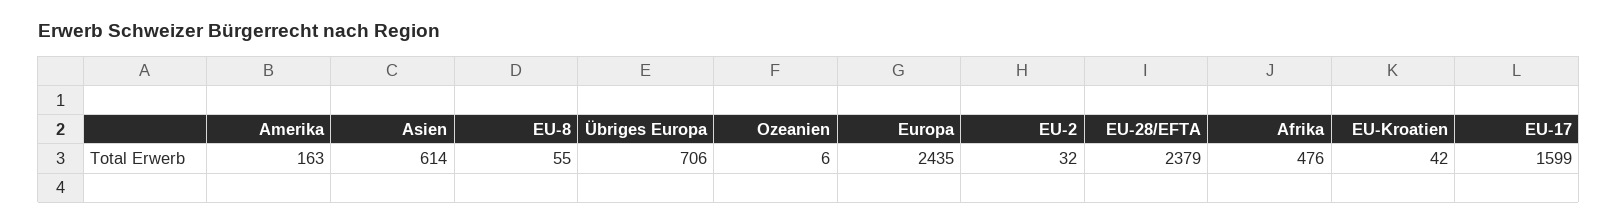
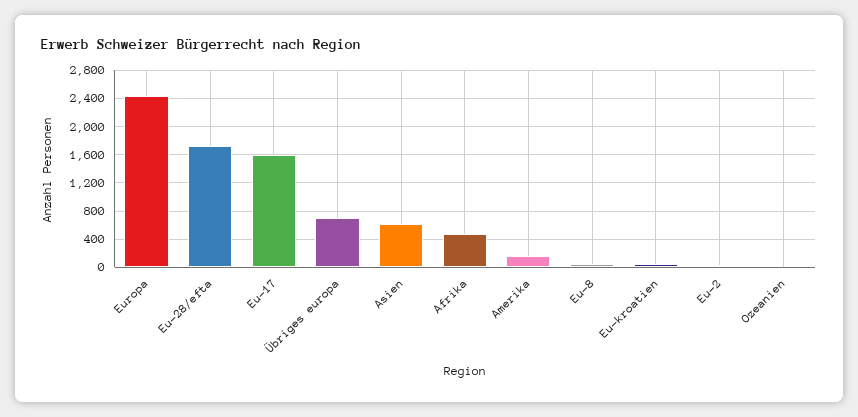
  {
    "Amerika": 163,
    "Asien": 614,
    "EU-8": 55,
    "Übriges Europa": 706,
    "Ozeanien": 6,
    "Europa": 2435,
    "EU-2": 32,
-   "EU-28/EFTA": 2379,
+   "EU-28/EFTA": 1700,
    "Afrika": 476,
    "EU-Kroatien": 42,
    "EU-17": 1599
  }

